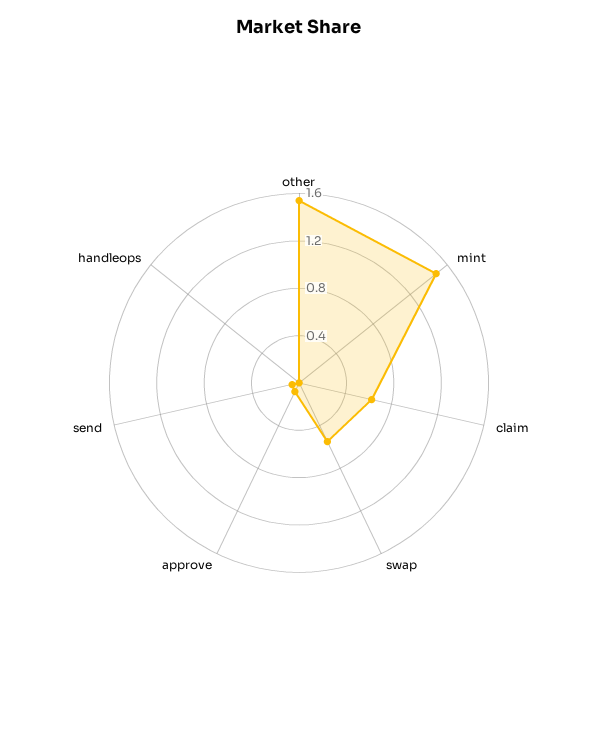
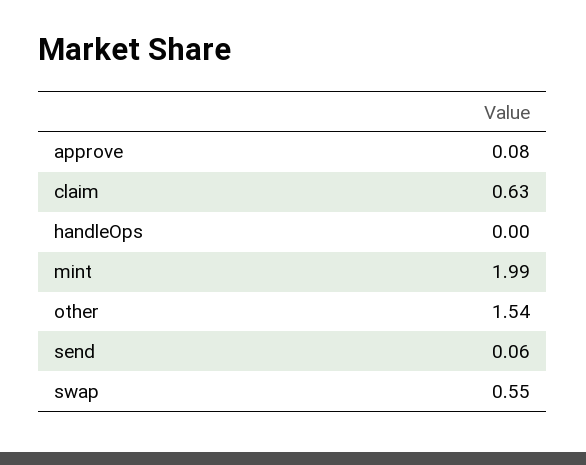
  {
    "other": 1.54,
-   "mint": 1.5,
+   "mint": 1.99,
    "claim": 0.63,
    "swap": 0.55,
    "approve": 0.08,
    "send": 0.06,
    "handleops": 0
  }

